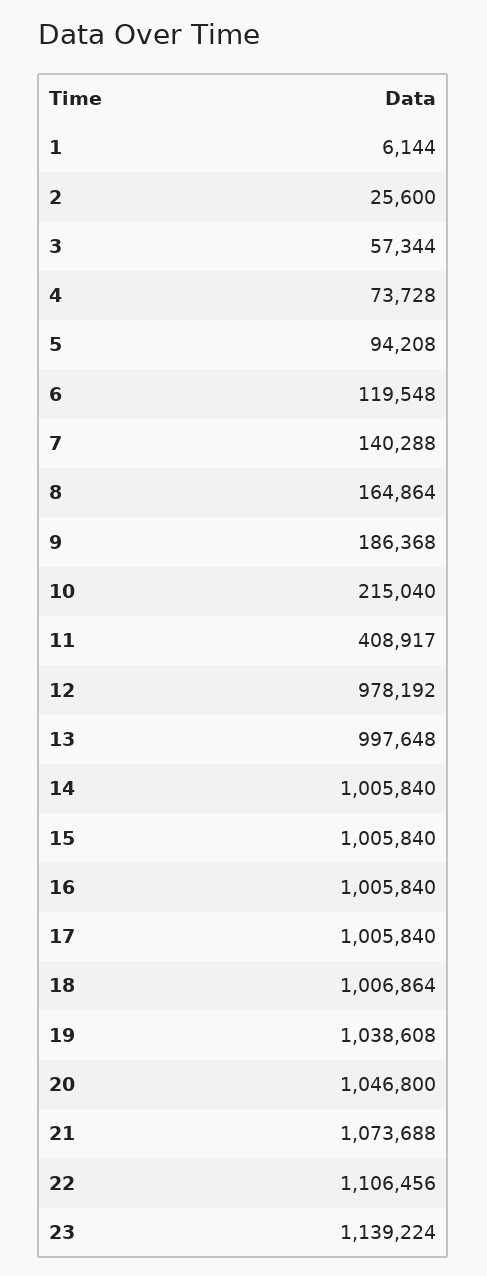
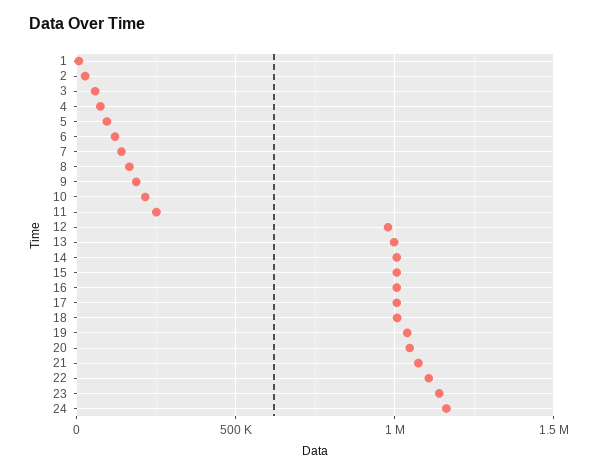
  {
    "1": 6144,
    "2": 25600,
    "3": 57344,
    "4": 73728,
    "5": 94208,
    "6": 119548,
    "7": 140288,
    "8": 164864,
    "9": 186368,
    "10": 215040,
-   "11": 408917,
+   "11": 250000,
    "12": 978192,
    "13": 997648,
    "14": 1005840,
    "15": 1005840,
    "16": 1005840,
    "17": 1005840,
    "18": 1006864,
    "19": 1038608,
    "20": 1046800,
    "21": 1073688,
    "22": 1106456,
-   "23": 1139224
+   "23": 1139224,
+   "24": 1150000
  }

